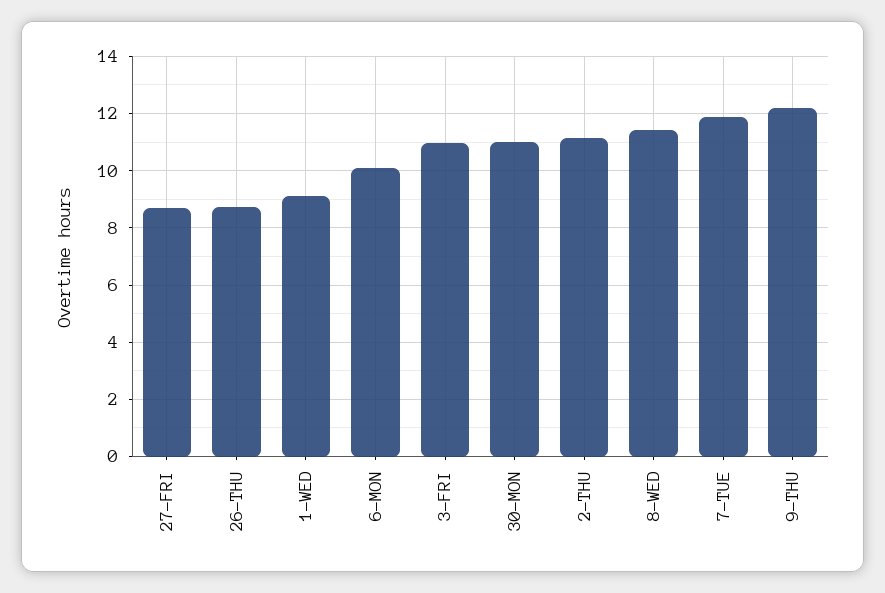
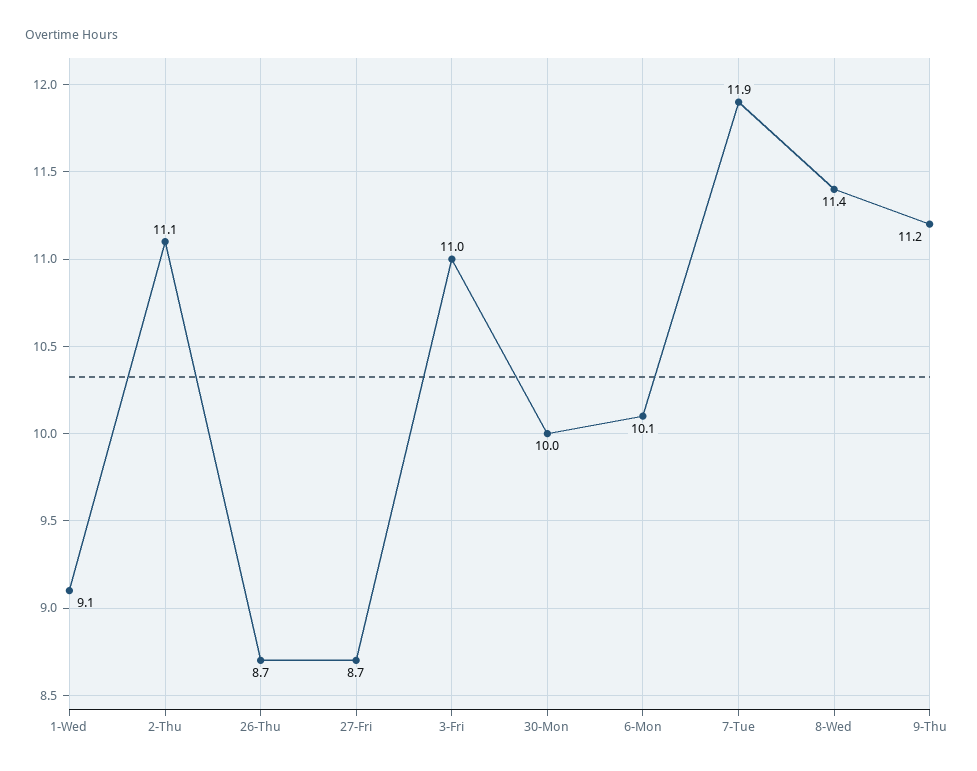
  {
    "27-FRI": 8.7,
    "26-THU": 8.7,
    "1-WED": 9.1,
    "6-MON": 10.1,
    "3-FRI": 11,
-   "30-MON": 11,
+   "30-MON": 10,
    "2-THU": 11.1,
    "8-WED": 11.4,
    "7-TUE": 11.9,
-   "9-THU": 12.25
+   "9-THU": 11.2
  }

